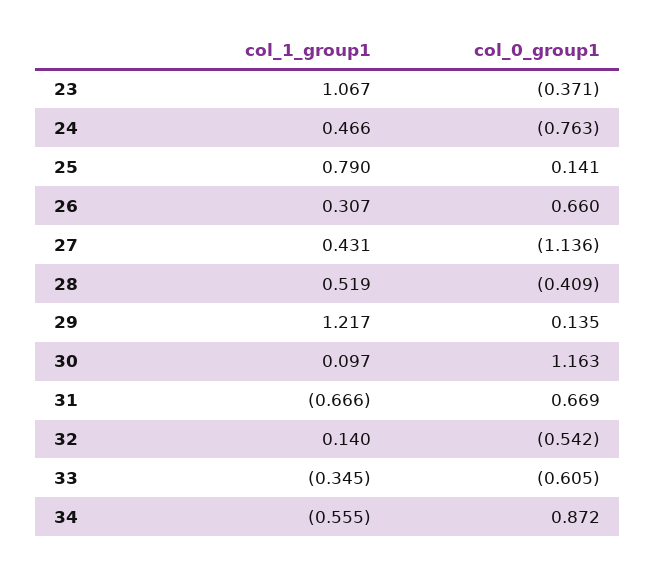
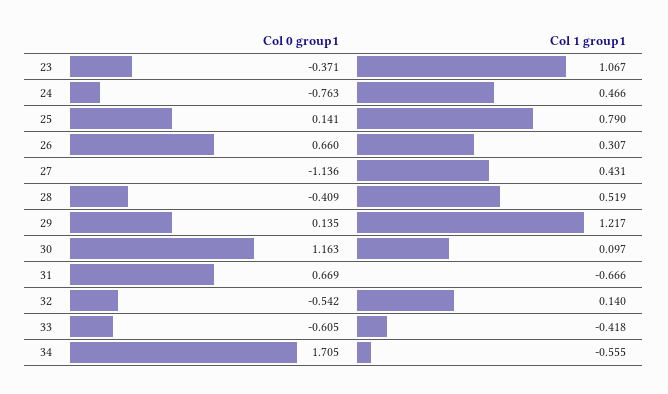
  {
    "col_1_group1": {
      "23": 1.067,
      "24": 0.466,
      "25": 0.79,
      "26": 0.307,
      "27": 0.431,
      "28": 0.519,
      "29": 1.217,
      "30": 0.097,
      "31": -0.666,
      "32": 0.14,
-     "33": -0.345,
+     "33": -0.418,
      "34": -0.555
    },
    "col_0_group1": {
      "23": -0.371,
      "24": -0.763,
      "25": 0.141,
      "26": 0.66,
      "27": -1.136,
      "28": -0.409,
      "29": 0.135,
      "30": 1.163,
      "31": 0.669,
      "32": -0.542,
      "33": -0.605,
-     "34": 0.872
+     "34": 1.705
    }
  }

